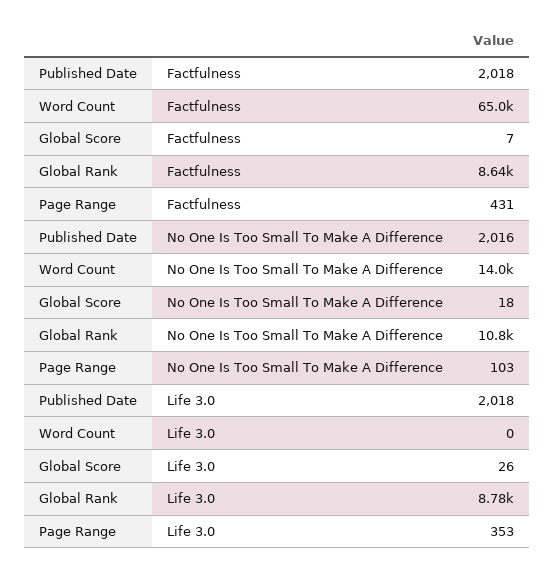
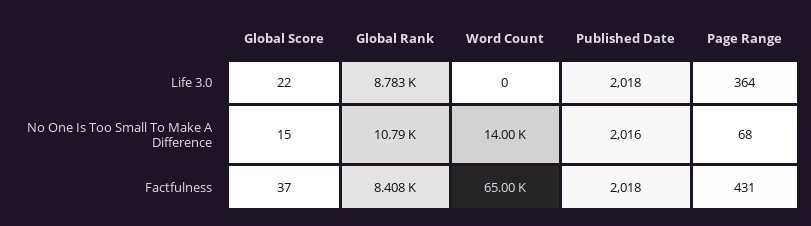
  {
    "Published Date": {
      "Factfulness": 2018,
      "No One Is Too Small To Make A Difference": 2016,
      "Life 3.0": 2018
    },
    "Word Count": {
      "Factfulness": 65000,
      "No One Is Too Small To Make A Difference": 14000,
      "Life 3.0": 0
    },
    "Global Score": {
-     "Factfulness": 7,
+     "Factfulness": 37,
-     "No One Is Too Small To Make A Difference": 18,
+     "No One Is Too Small To Make A Difference": 15,
-     "Life 3.0": 26
+     "Life 3.0": 22
    },
    "Global Rank": {
-     "Factfulness": 8640,
+     "Factfulness": 8408,
      "No One Is Too Small To Make A Difference": 10790,
      "Life 3.0": 8783
    },
    "Page Range": {
      "Factfulness": 431,
-     "No One Is Too Small To Make A Difference": 103,
+     "No One Is Too Small To Make A Difference": 68,
-     "Life 3.0": 353
+     "Life 3.0": 364
    }
  }

